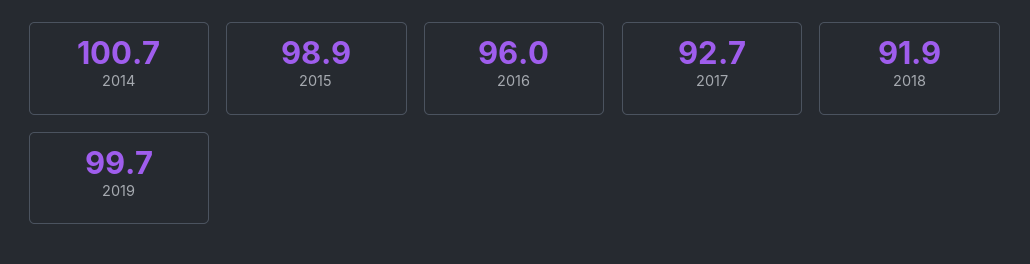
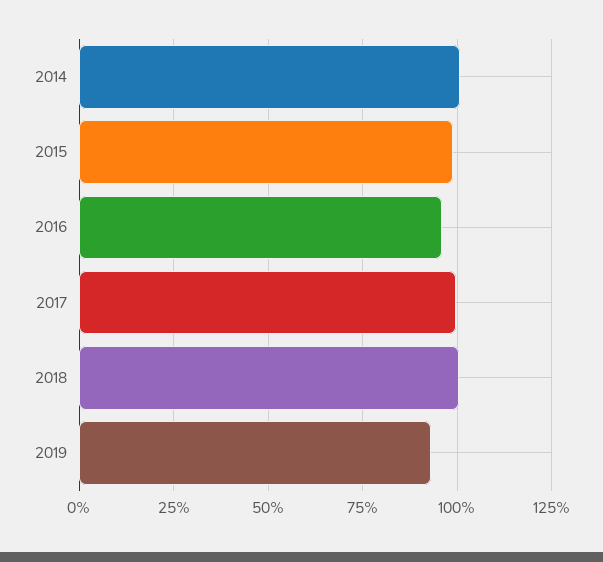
  {
    "2014": 100.7,
    "2015": 98.9,
    "2016": 96,
-   "2017": 92.7,
+   "2017": 100,
-   "2018": 91.9,
+   "2018": 100,
-   "2019": 99.7
+   "2019": 92.5
  }

